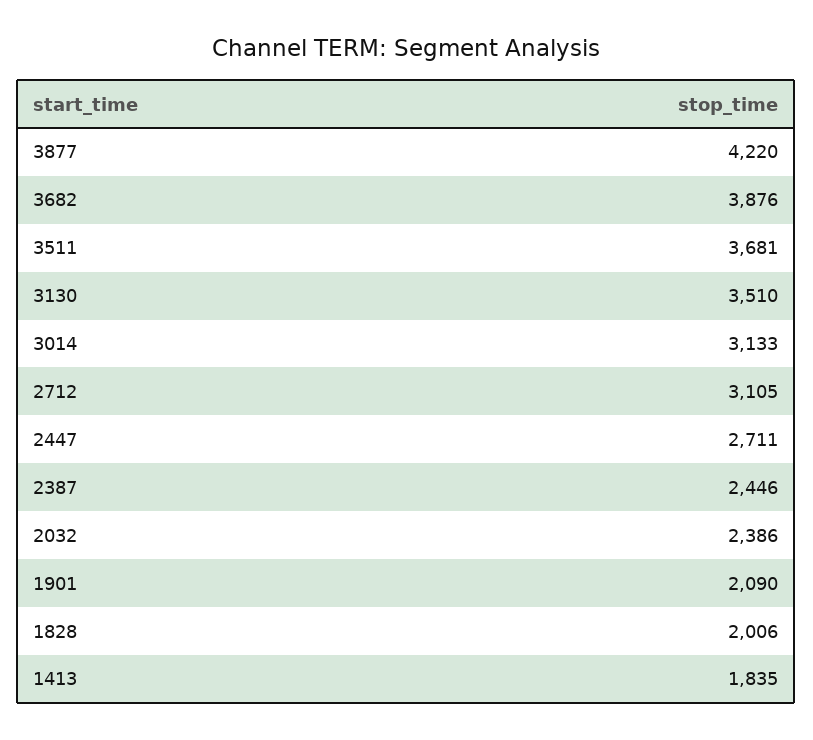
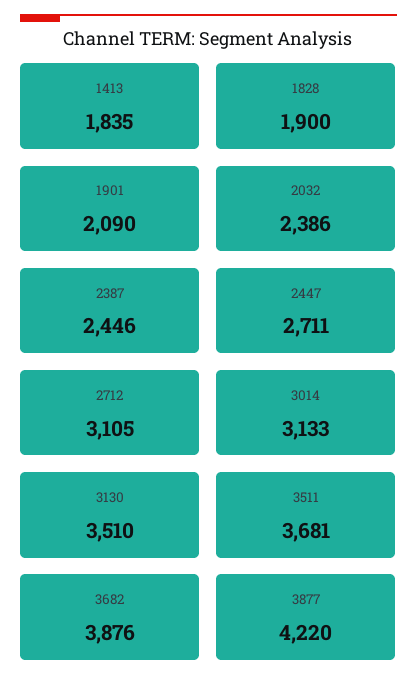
  {
    "3877": 4220,
    "3682": 3876,
    "3511": 3681,
    "3130": 3510,
    "3014": 3133,
    "2712": 3105,
    "2447": 2711,
    "2387": 2446,
    "2032": 2386,
    "1901": 2090,
-   "1828": 2006,
+   "1828": 1900,
    "1413": 1835
  }

